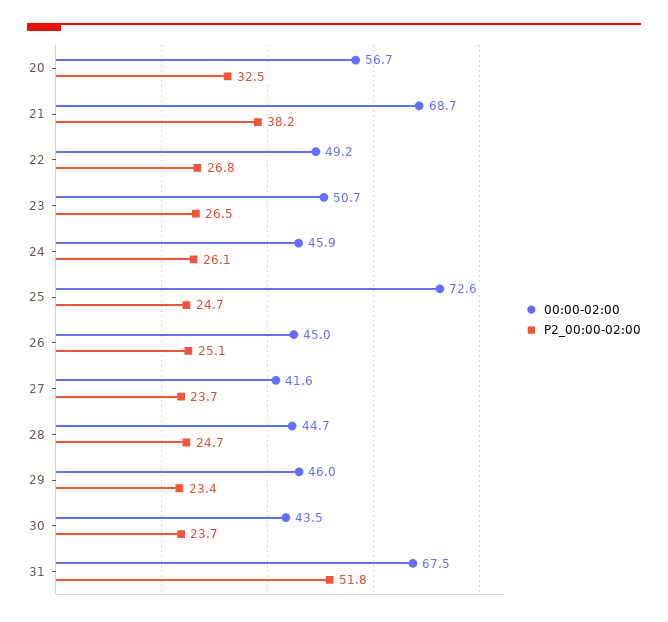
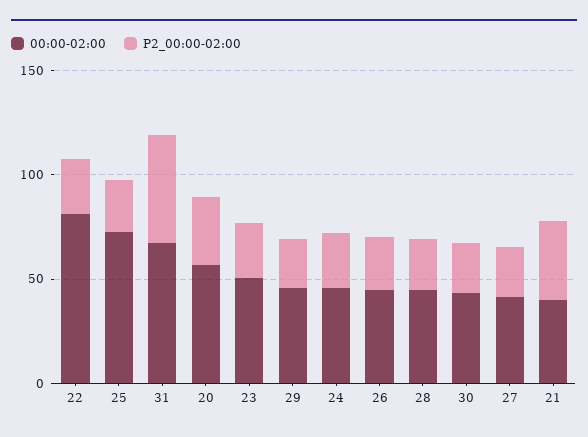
  {
    "00:00-02:00": {
      "20": 56.7,
-     "21": 68.7,
+     "21": 40,
-     "22": 49.2,
+     "22": 80,
      "23": 50.7,
      "24": 45.9,
      "25": 72.6,
      "26": 45,
      "27": 41.6,
      "28": 44.7,
      "29": 46,
      "30": 43.5,
      "31": 67.5
    },
    "P2_00:00-02:00": {
      "20": 32.5,
      "21": 38.2,
      "22": 26.8,
      "23": 26.5,
      "24": 26.1,
      "25": 24.7,
      "26": 25.1,
      "27": 23.7,
      "28": 24.7,
      "29": 23.4,
      "30": 23.7,
      "31": 51.8
    }
  }

